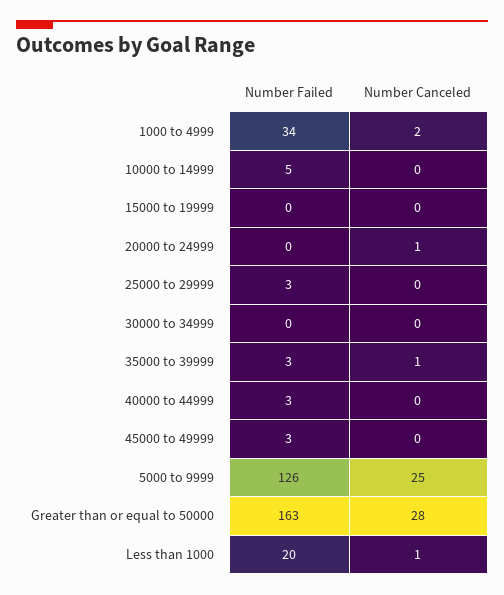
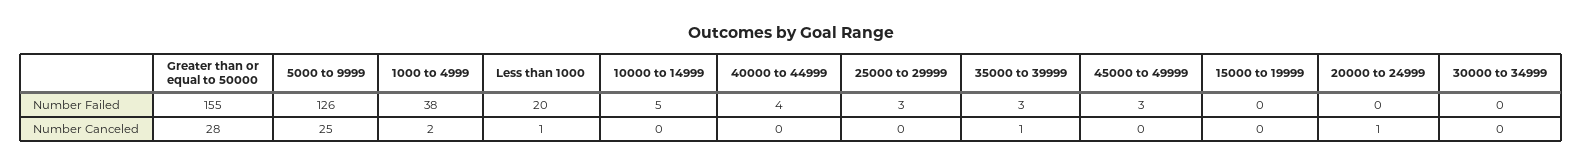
  {
    "Number Failed": {
-     "1000 to 4999": 34,
+     "1000 to 4999": 38,
      "10000 to 14999": 5,
      "15000 to 19999": 0,
      "20000 to 24999": 0,
      "25000 to 29999": 3,
      "30000 to 34999": 0,
      "35000 to 39999": 3,
-     "40000 to 44999": 3,
+     "40000 to 44999": 4,
      "45000 to 49999": 3,
      "5000 to 9999": 126,
-     "Greater than or equal to 50000": 163,
+     "Greater than or equal to 50000": 155,
      "Less than 1000": 20
    },
    "Number Canceled": {
      "1000 to 4999": 2,
      "10000 to 14999": 0,
      "15000 to 19999": 0,
      "20000 to 24999": 1,
      "25000 to 29999": 0,
      "30000 to 34999": 0,
      "35000 to 39999": 1,
      "40000 to 44999": 0,
      "45000 to 49999": 0,
      "5000 to 9999": 25,
      "Greater than or equal to 50000": 28,
      "Less than 1000": 1
    }
  }

